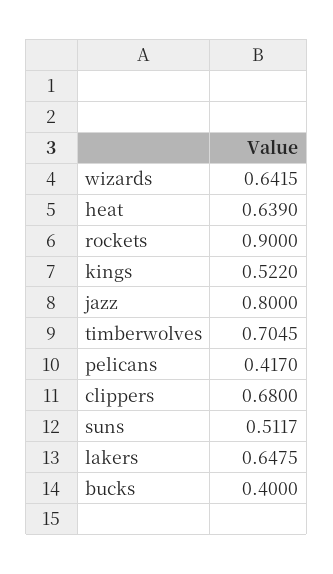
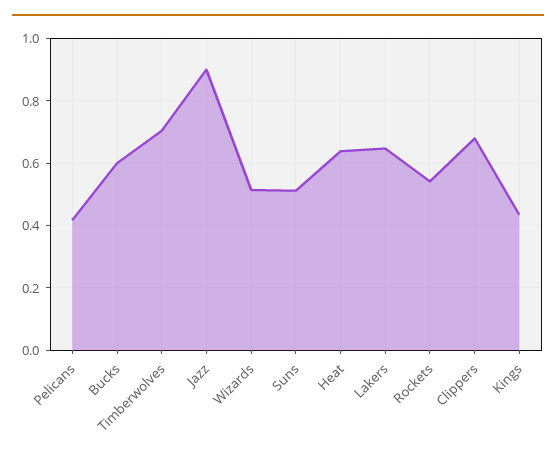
  {
-   "wizards": 0.6415,
+   "wizards": 0.52,
    "heat": 0.639,
-   "rockets": 0.9,
+   "rockets": 0.54,
-   "kings": 0.522,
+   "kings": 0.44,
-   "jazz": 0.8,
+   "jazz": 0.9,
    "timberwolves": 0.7045,
    "pelicans": 0.417,
    "clippers": 0.68,
    "suns": 0.5117,
    "lakers": 0.6475,
-   "bucks": 0.4
+   "bucks": 0.6
  }

